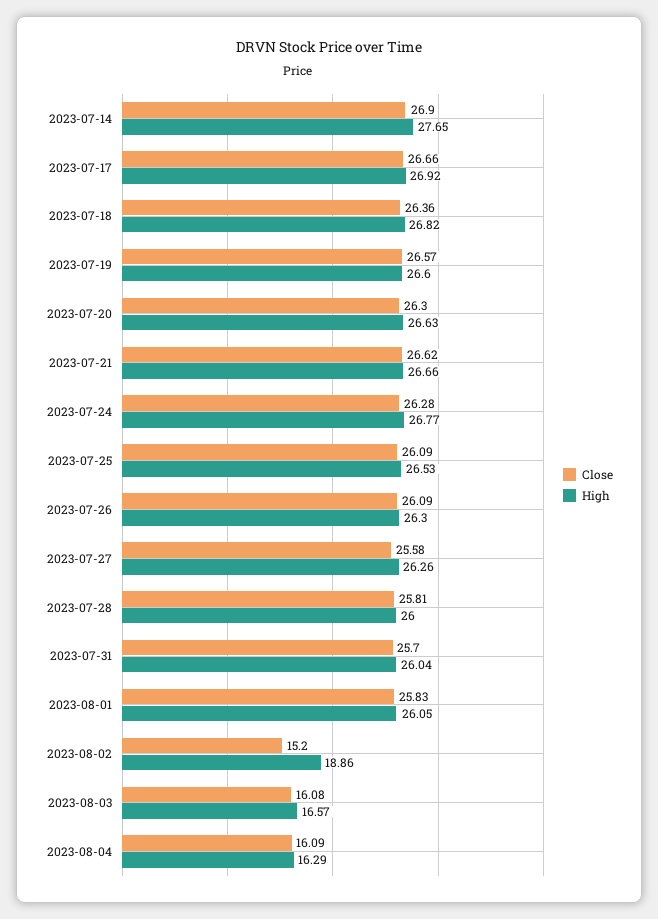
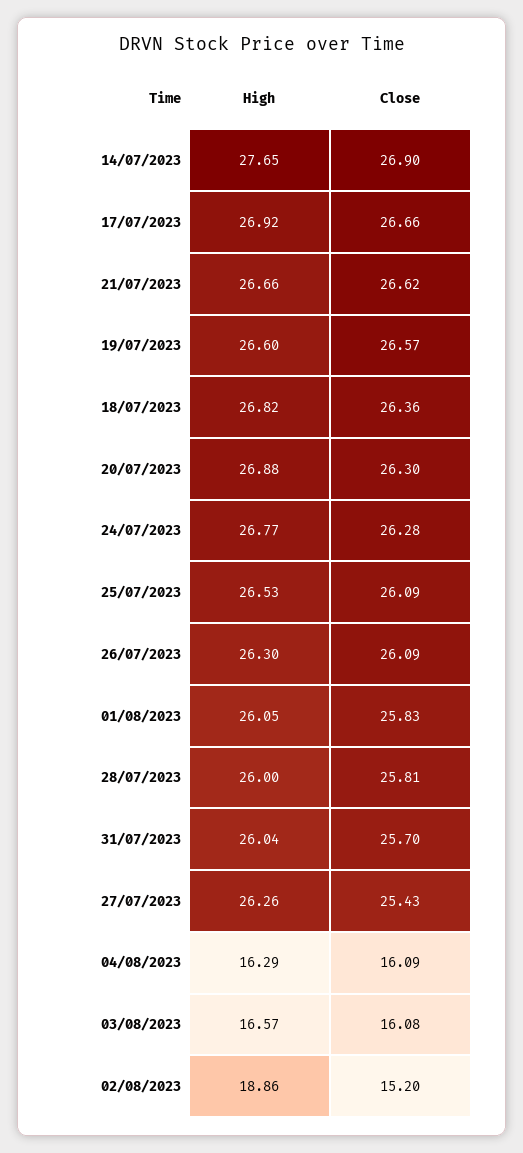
  {
    "Close": {
      "2023-07-14": 26.9,
      "2023-07-17": 26.66,
      "2023-07-18": 26.36,
      "2023-07-19": 26.57,
      "2023-07-20": 26.3,
      "2023-07-21": 26.62,
      "2023-07-24": 26.28,
      "2023-07-25": 26.09,
      "2023-07-26": 26.09,
-     "2023-07-27": 25.58,
+     "2023-07-27": 25.43,
      "2023-07-28": 25.81,
      "2023-07-31": 25.7,
      "2023-08-01": 25.83,
      "2023-08-02": 15.2,
      "2023-08-03": 16.08,
      "2023-08-04": 16.09
    },
    "High": {
      "2023-07-14": 27.65,
      "2023-07-17": 26.92,
      "2023-07-18": 26.82,
      "2023-07-19": 26.6,
-     "2023-07-20": 26.63,
+     "2023-07-20": 26.88,
      "2023-07-21": 26.66,
      "2023-07-24": 26.77,
      "2023-07-25": 26.53,
      "2023-07-26": 26.3,
      "2023-07-27": 26.26,
      "2023-07-28": 26,
      "2023-07-31": 26.04,
      "2023-08-01": 26.05,
      "2023-08-02": 18.86,
      "2023-08-03": 16.57,
      "2023-08-04": 16.29
    }
  }

